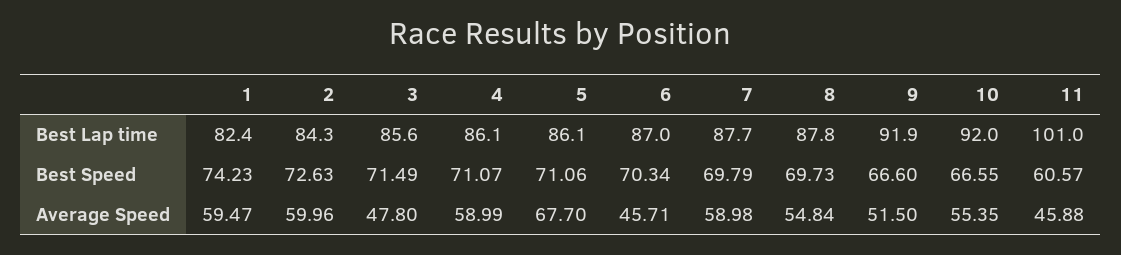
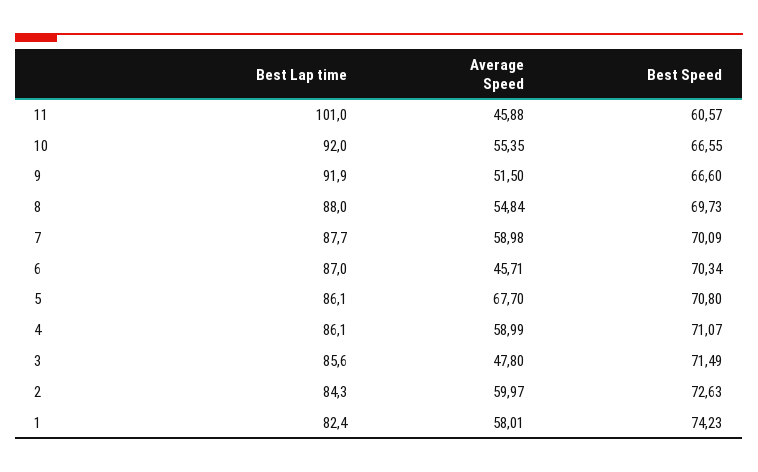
  {
    "1": {
      "Best Lap time": 82.4,
      "Best Speed": 74.23,
-     "Average Speed": 59.47
+     "Average Speed": 58.01
    },
    "2": {
      "Best Lap time": 84.3,
      "Best Speed": 72.63,
-     "Average Speed": 59.96
+     "Average Speed": 59.97
    },
    "3": {
      "Best Lap time": 85.6,
      "Best Speed": 71.49,
      "Average Speed": 47.8
    },
    "4": {
      "Best Lap time": 86.1,
      "Best Speed": 71.07,
      "Average Speed": 58.99
    },
    "5": {
      "Best Lap time": 86.1,
-     "Best Speed": 71.06,
+     "Best Speed": 70.8,
      "Average Speed": 67.7
    },
    "6": {
      "Best Lap time": 87,
      "Best Speed": 70.34,
      "Average Speed": 45.71
    },
    "7": {
      "Best Lap time": 87.7,
-     "Best Speed": 69.79,
+     "Best Speed": 70.09,
      "Average Speed": 58.98
    },
    "8": {
-     "Best Lap time": 87.8,
+     "Best Lap time": 88,
      "Best Speed": 69.73,
      "Average Speed": 54.84
    },
    "9": {
      "Best Lap time": 91.9,
      "Best Speed": 66.6,
      "Average Speed": 51.5
    },
    "10": {
      "Best Lap time": 92,
      "Best Speed": 66.55,
      "Average Speed": 55.35
    },
    "11": {
      "Best Lap time": 101,
      "Best Speed": 60.57,
      "Average Speed": 45.88
    }
  }

